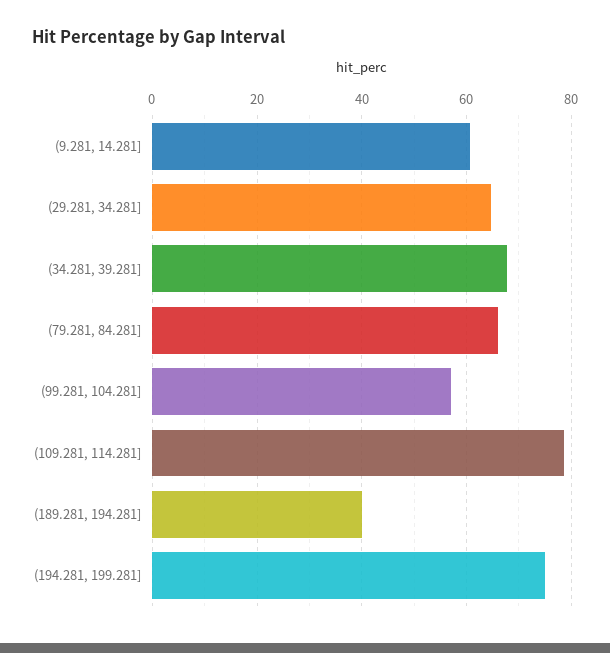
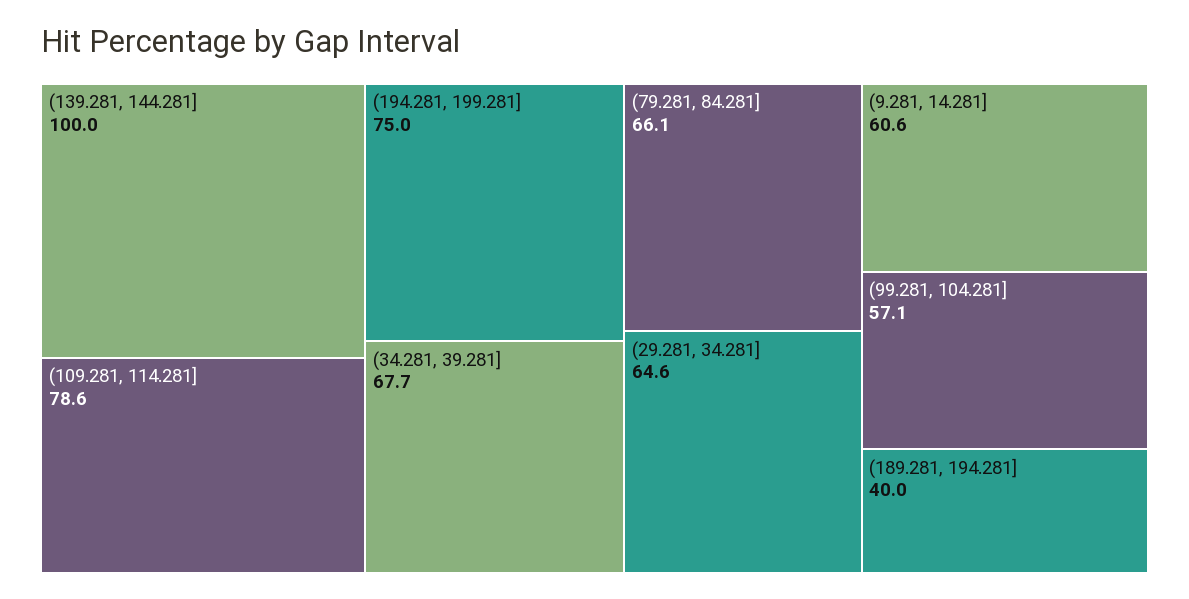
  {
    "(9.281, 14.281]": 60.6,
    "(29.281, 34.281]": 64.6,
    "(34.281, 39.281]": 67.7,
    "(79.281, 84.281]": 66.1,
    "(99.281, 104.281]": 57.1,
    "(109.281, 114.281]": 78.6,
    "(189.281, 194.281]": 40,
-   "(194.281, 199.281]": 75
+   "(194.281, 199.281]": 75,
+   "(139.281, 144.281]": 100
  }

